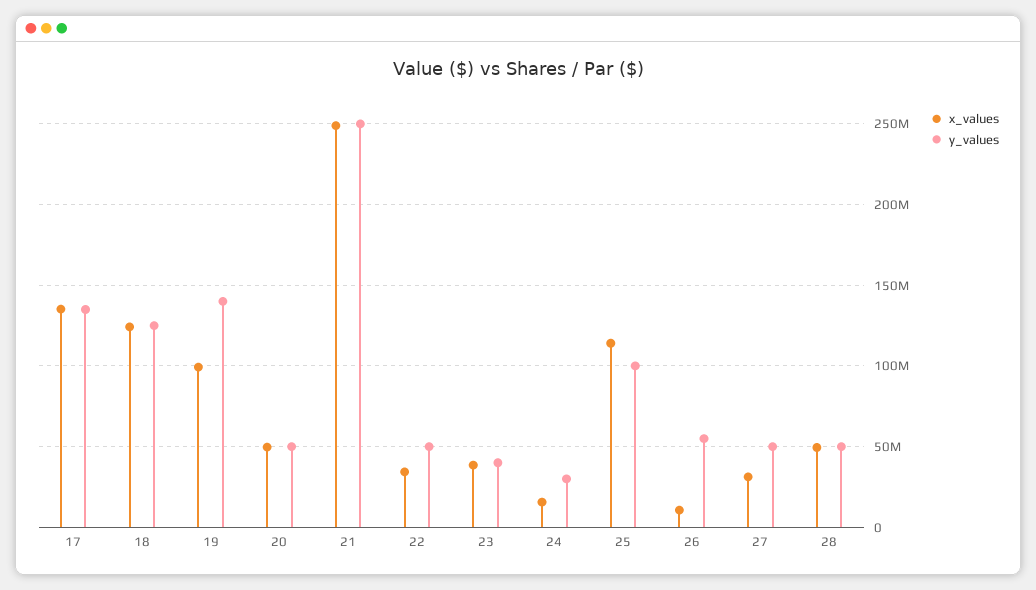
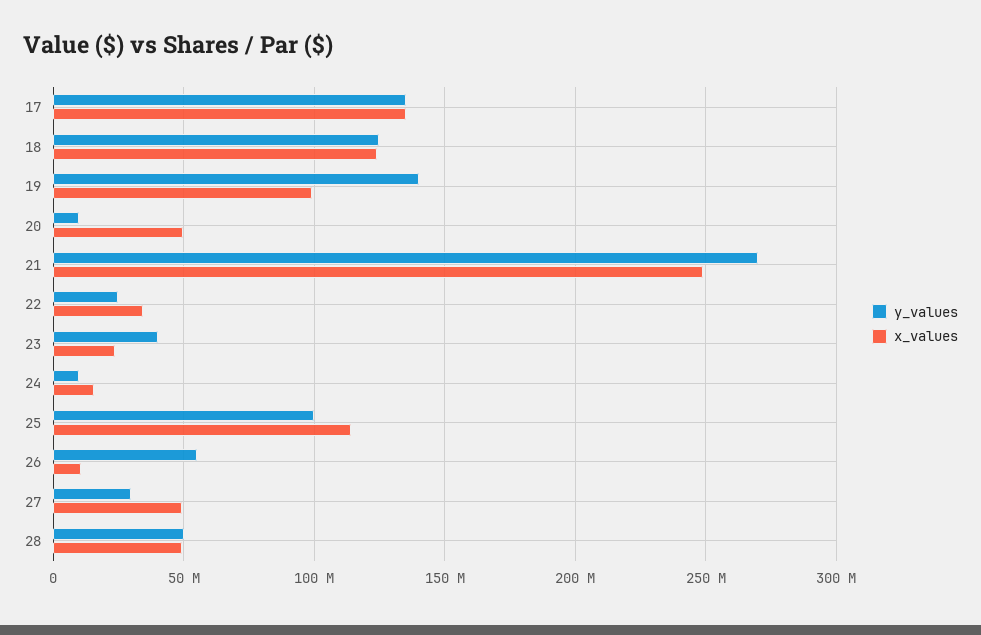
  {
    "x_values": {
      "17": 135000000,
      "18": 125000000,
      "19": 100000000,
      "20": 50000000,
      "21": 250000000,
      "22": 35000000,
-     "23": 40000000,
+     "23": 25000000,
      "24": 15000000,
      "25": 115000000,
      "26": 10000000,
-     "27": 30000000,
+     "27": 50000000,
      "28": 50000000
    },
    "y_values": {
      "17": 135000000,
      "18": 125000000,
      "19": 140000000,
-     "20": 50000000,
+     "20": 10000000,
-     "21": 250000000,
+     "21": 270000000,
-     "22": 50000000,
+     "22": 25000000,
      "23": 40000000,
-     "24": 30000000,
+     "24": 10000000,
      "25": 100000000,
      "26": 55000000,
-     "27": 50000000,
+     "27": 30000000,
      "28": 50000000
    }
  }

